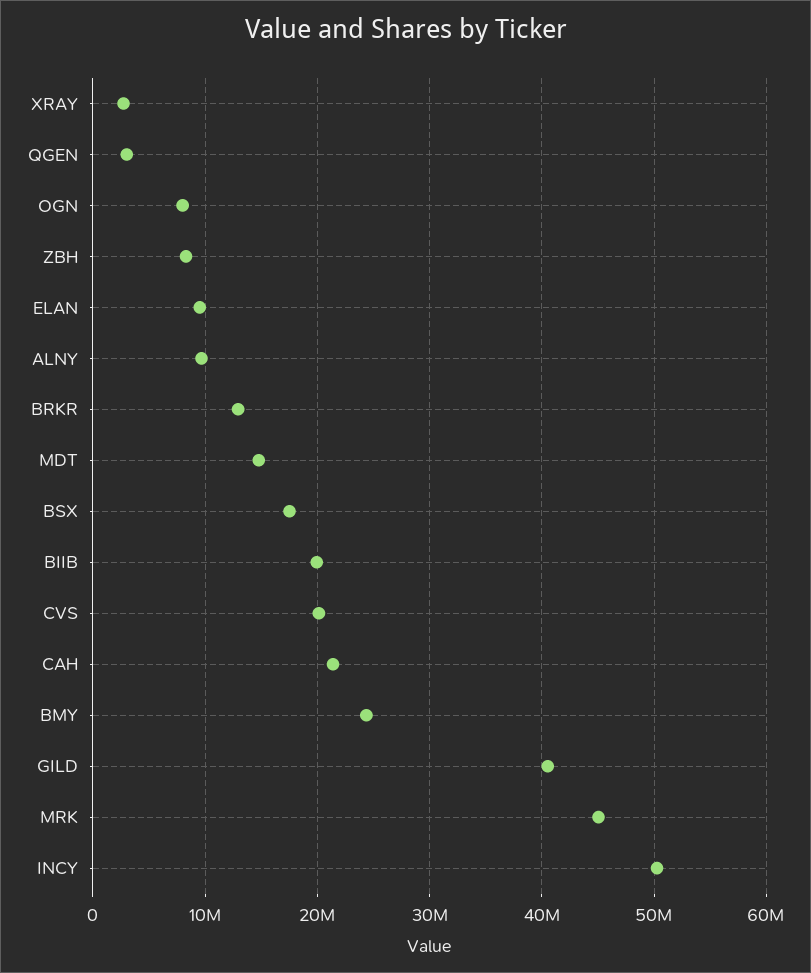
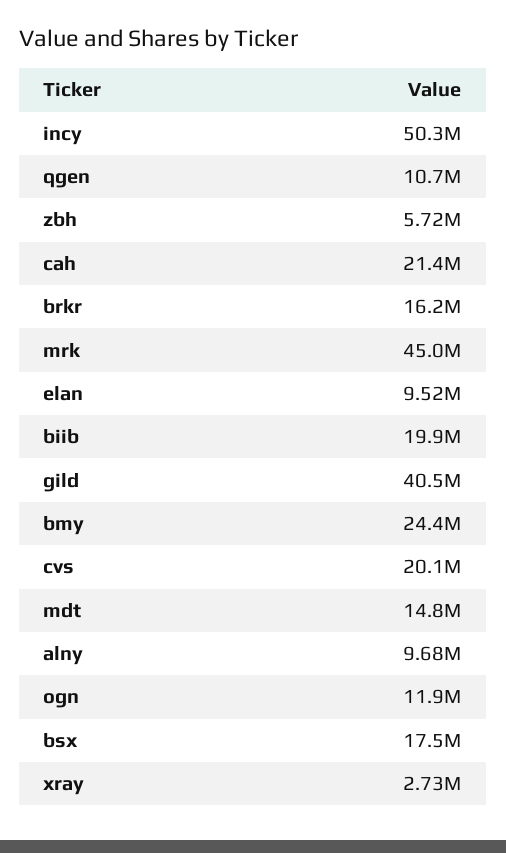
  {
    "XRAY": 2730000,
-   "QGEN": 3000000,
+   "QGEN": 10700000,
-   "OGN": 8000000,
+   "OGN": 11900000,
-   "ZBH": 8000000,
+   "ZBH": 5720000,
    "ELAN": 9520000,
    "ALNY": 9680000,
-   "BRKR": 13000000,
+   "BRKR": 16200000,
    "MDT": 14800000,
    "BSX": 17500000,
    "BIIB": 19900000,
    "CVS": 20100000,
    "CAH": 21400000,
    "BMY": 24400000,
    "GILD": 40500000,
    "MRK": 45000000,
    "INCY": 50300000
  }

